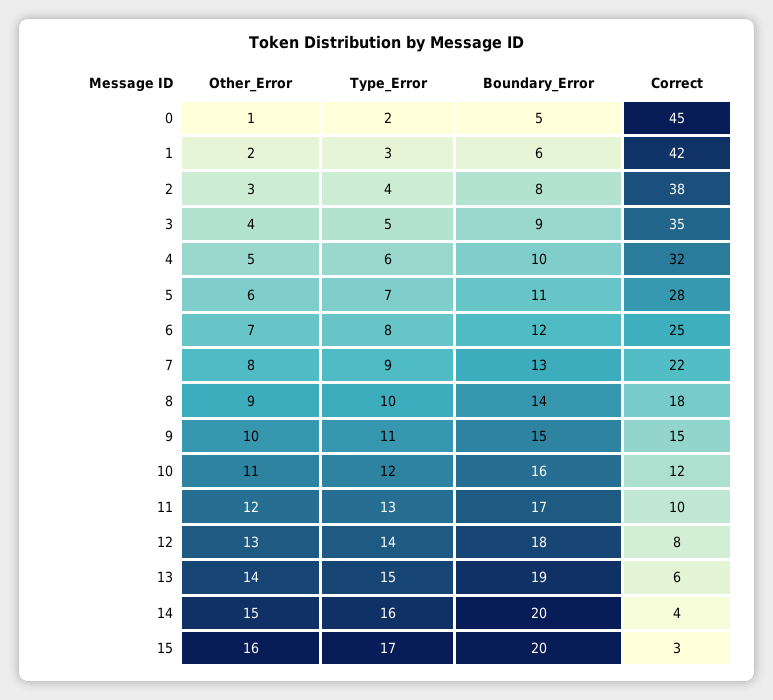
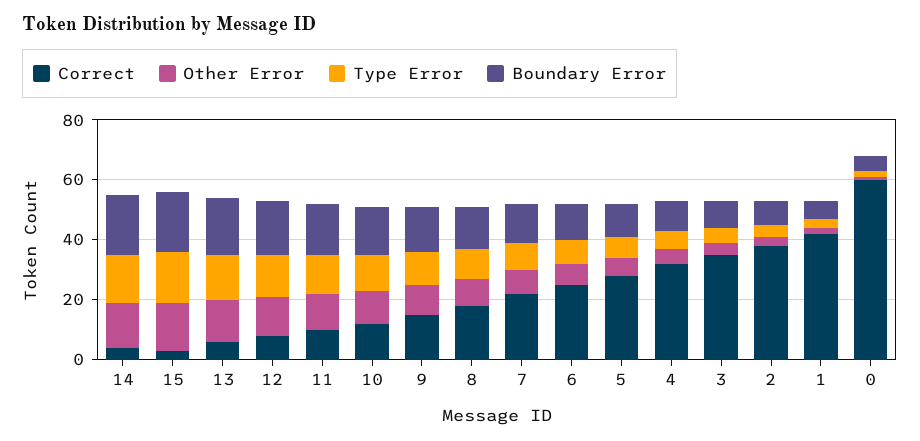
  {
    "Other_Error": {
      "0": 1,
      "1": 2,
      "2": 3,
      "3": 4,
      "4": 5,
      "5": 6,
      "6": 7,
      "7": 8,
      "8": 9,
      "9": 10,
      "10": 11,
      "11": 12,
      "12": 13,
      "13": 14,
      "14": 15,
      "15": 16
    },
    "Type_Error": {
      "0": 2,
      "1": 3,
      "2": 4,
      "3": 5,
      "4": 6,
      "5": 7,
      "6": 8,
      "7": 9,
      "8": 10,
      "9": 11,
      "10": 12,
      "11": 13,
      "12": 14,
      "13": 15,
      "14": 16,
      "15": 17
    },
    "Boundary_Error": {
      "0": 5,
      "1": 6,
      "2": 8,
      "3": 9,
      "4": 10,
      "5": 11,
      "6": 12,
      "7": 13,
      "8": 14,
      "9": 15,
      "10": 16,
      "11": 17,
      "12": 18,
      "13": 19,
      "14": 20,
      "15": 20
    },
    "Correct": {
-     "0": 45,
+     "0": 60,
      "1": 42,
      "2": 38,
      "3": 35,
      "4": 32,
      "5": 28,
      "6": 25,
      "7": 22,
      "8": 18,
      "9": 15,
      "10": 12,
      "11": 10,
      "12": 8,
      "13": 6,
      "14": 4,
      "15": 3
    }
  }

